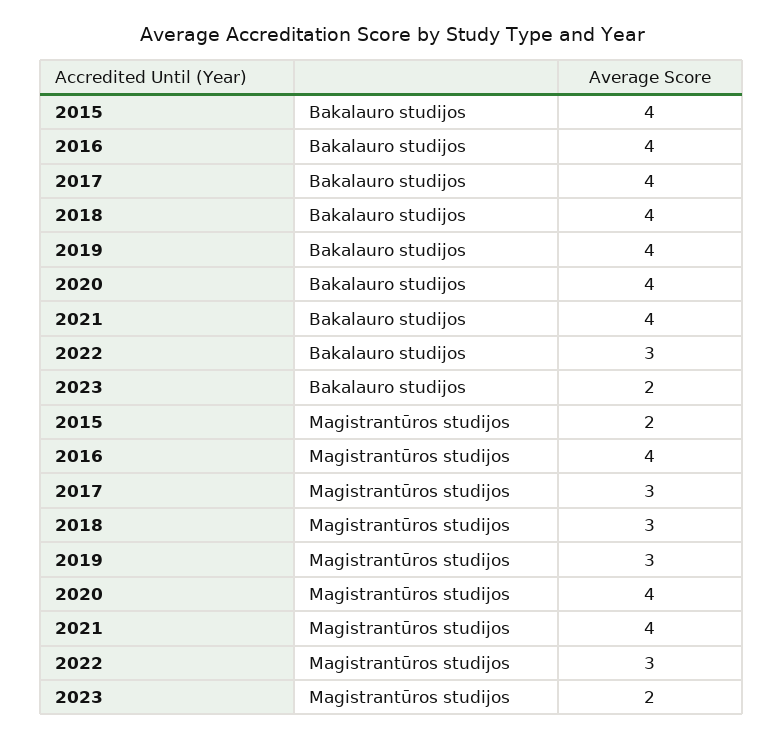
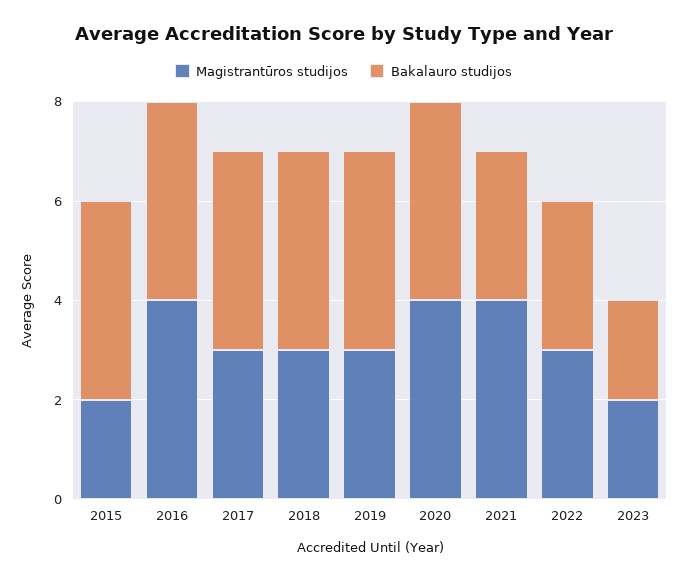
  {
    "Bakalauro studijos": {
      "2015": 4,
      "2016": 4,
      "2017": 4,
      "2018": 4,
      "2019": 4,
      "2020": 4,
-     "2021": 4,
+     "2021": 3,
      "2022": 3,
      "2023": 2
    },
    "Magistrantūros studijos": {
      "2015": 2,
      "2016": 4,
      "2017": 3,
      "2018": 3,
      "2019": 3,
      "2020": 4,
      "2021": 4,
      "2022": 3,
      "2023": 2
    }
  }

